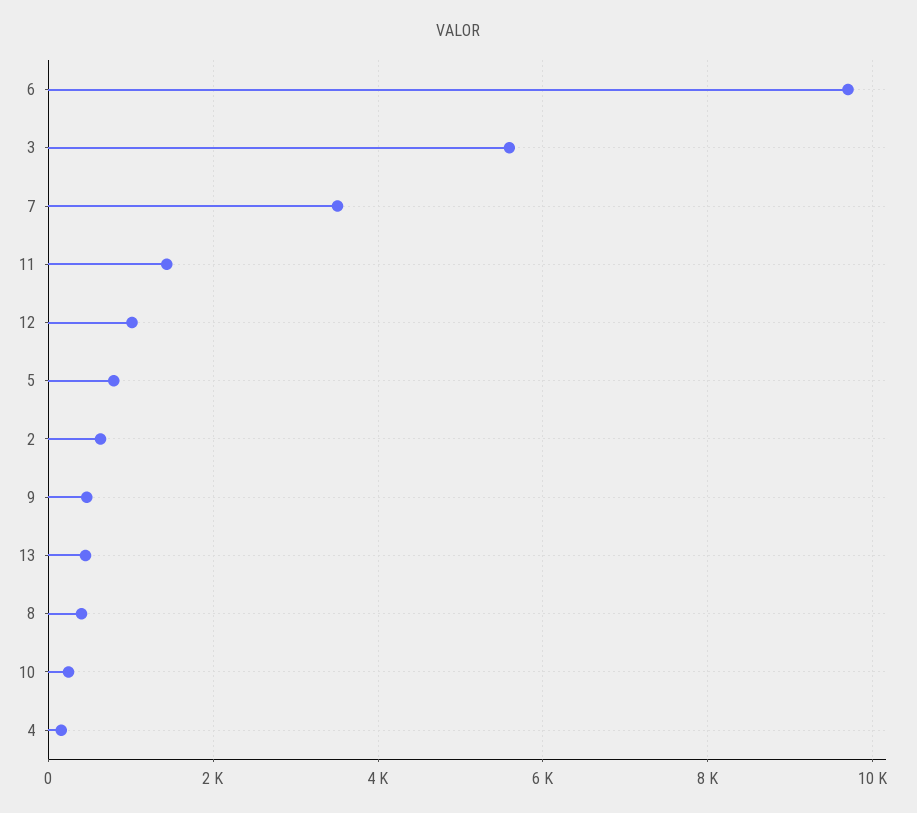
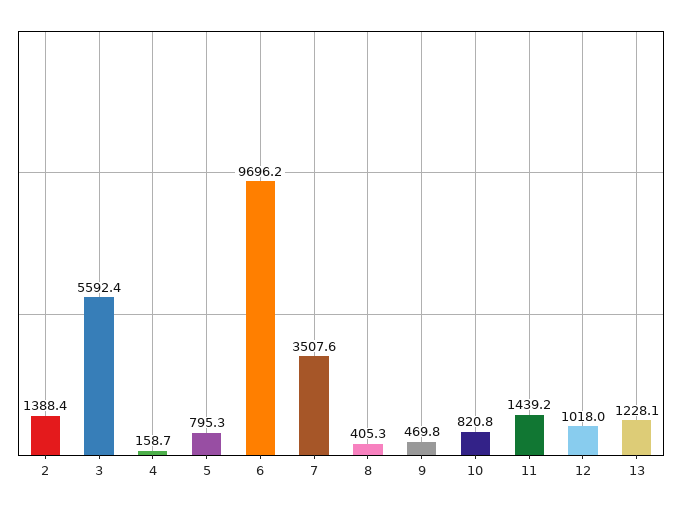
  {
    "6": 9696.2,
    "3": 5592.4,
    "7": 3507.6,
    "11": 1439.2,
    "12": 1018,
    "5": 795.3,
-   "2": 600,
+   "2": 1388.4,
    "9": 469.8,
-   "13": 400,
+   "13": 1228.1,
    "8": 405.3,
-   "10": 200,
+   "10": 820.8,
    "4": 158.7
  }

